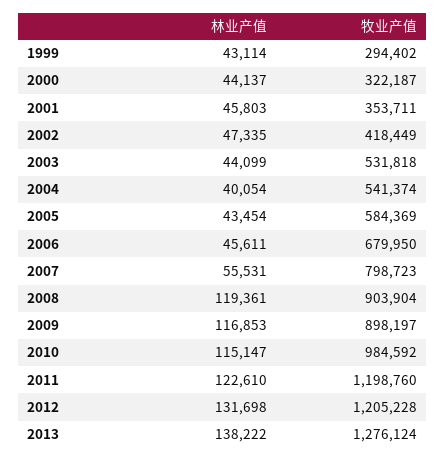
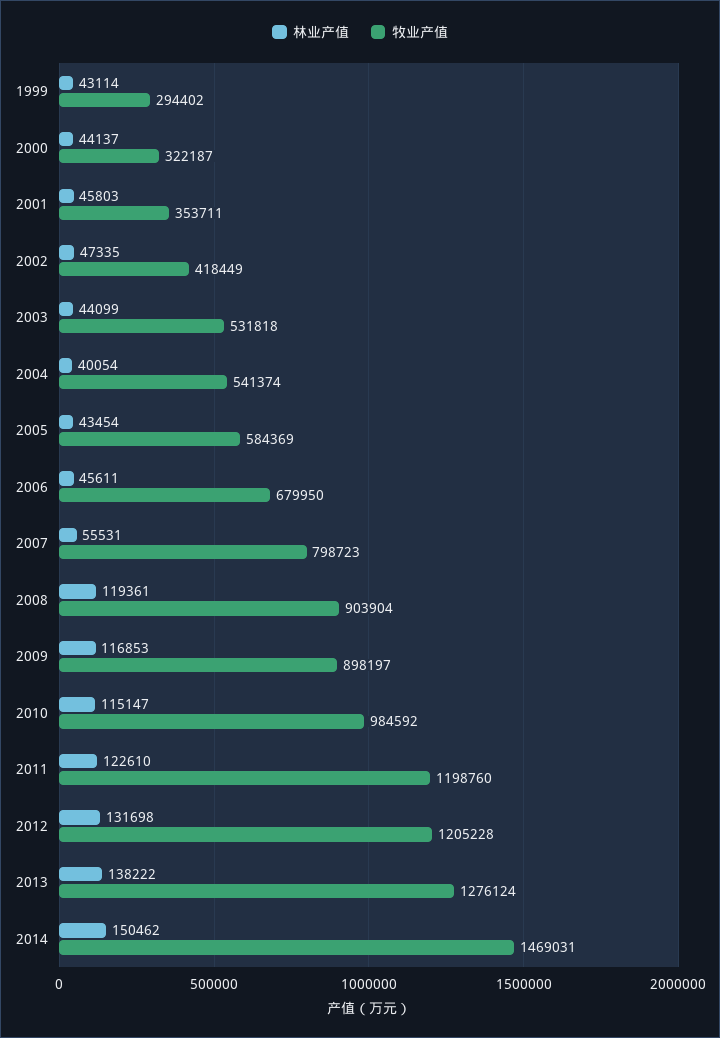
  {
    "林业产值": {
      "1999": 43114,
      "2000": 44137,
      "2001": 45803,
      "2002": 47335,
      "2003": 44099,
      "2004": 40054,
      "2005": 43454,
      "2006": 45611,
      "2007": 55531,
      "2008": 119361,
      "2009": 116853,
      "2010": 115147,
      "2011": 122610,
      "2012": 131698,
-     "2013": 138222
+     "2013": 138222,
+     "2014": 150462
    },
    "牧业产值": {
      "1999": 294402,
      "2000": 322187,
      "2001": 353711,
      "2002": 418449,
      "2003": 531818,
      "2004": 541374,
      "2005": 584369,
      "2006": 679950,
      "2007": 798723,
      "2008": 903904,
      "2009": 898197,
      "2010": 984592,
      "2011": 1198760,
      "2012": 1205228,
-     "2013": 1276124
+     "2013": 1276124,
+     "2014": 1469031
    }
  }

